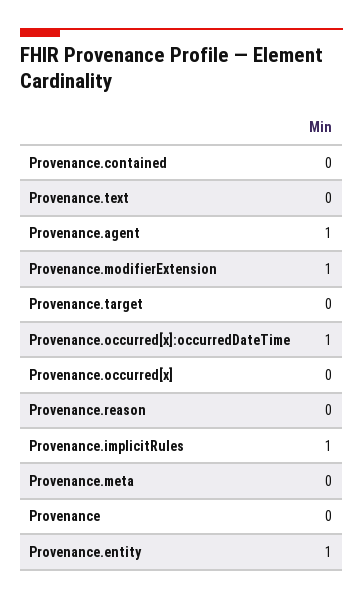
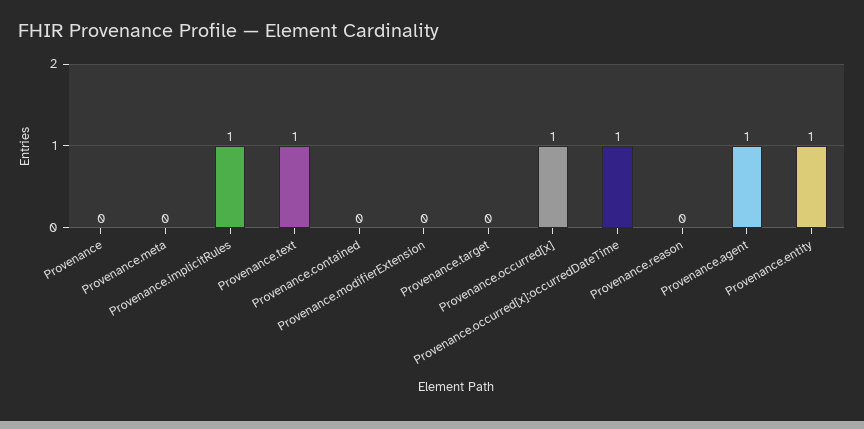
  {
    "Provenance.contained": 0,
-   "Provenance.text": 0,
+   "Provenance.text": 1,
    "Provenance.agent": 1,
-   "Provenance.modifierExtension": 1,
+   "Provenance.modifierExtension": 0,
    "Provenance.target": 0,
    "Provenance.occurred[x]:occurredDateTime": 1,
-   "Provenance.occurred[x]": 0,
+   "Provenance.occurred[x]": 1,
    "Provenance.reason": 0,
    "Provenance.implicitRules": 1,
    "Provenance.meta": 0,
    "Provenance": 0,
    "Provenance.entity": 1
  }

